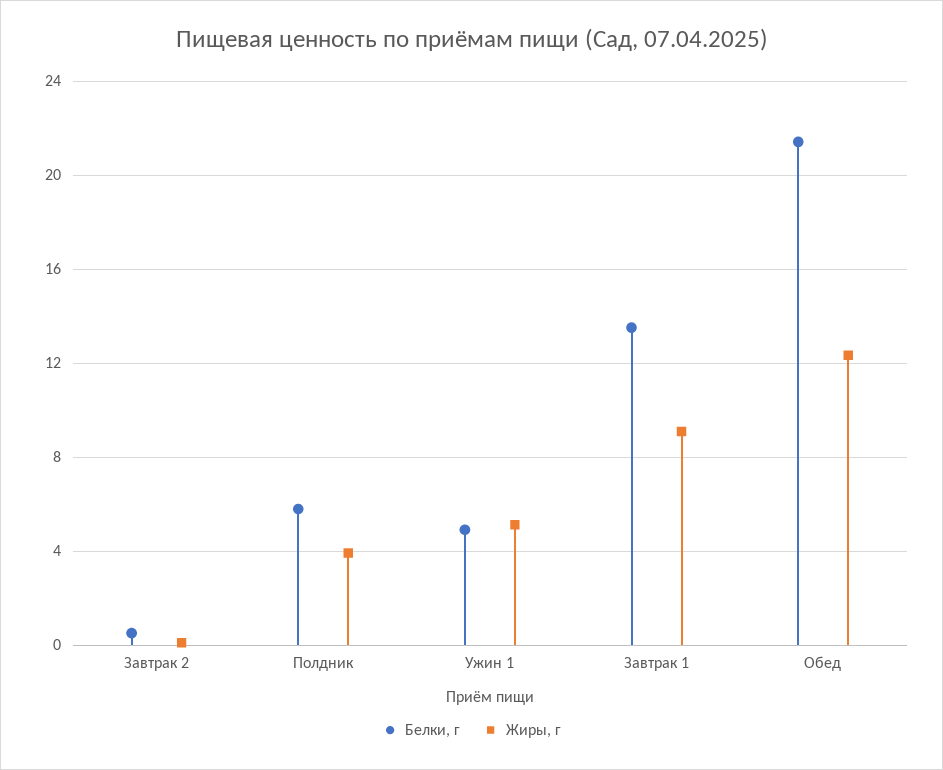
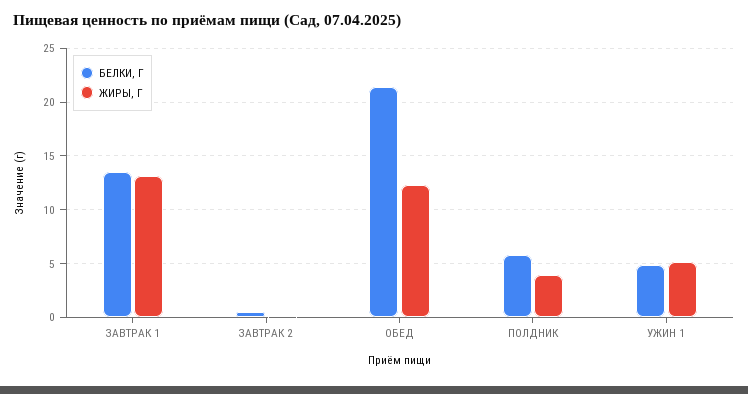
  {
    "Белки, г": {
      "Завтрак 2": 0.5,
      "Полдник": 6,
      "Ужин 1": 5,
      "Завтрак 1": 13.5,
      "Обед": 21.5
    },
    "Жиры, г": {
      "Завтрак 2": 0,
      "Полдник": 4,
      "Ужин 1": 5,
-     "Завтрак 1": 9,
+     "Завтрак 1": 13,
      "Обед": 12.5
    }
  }

